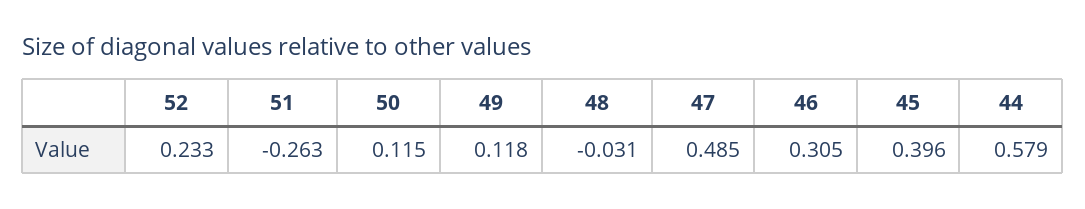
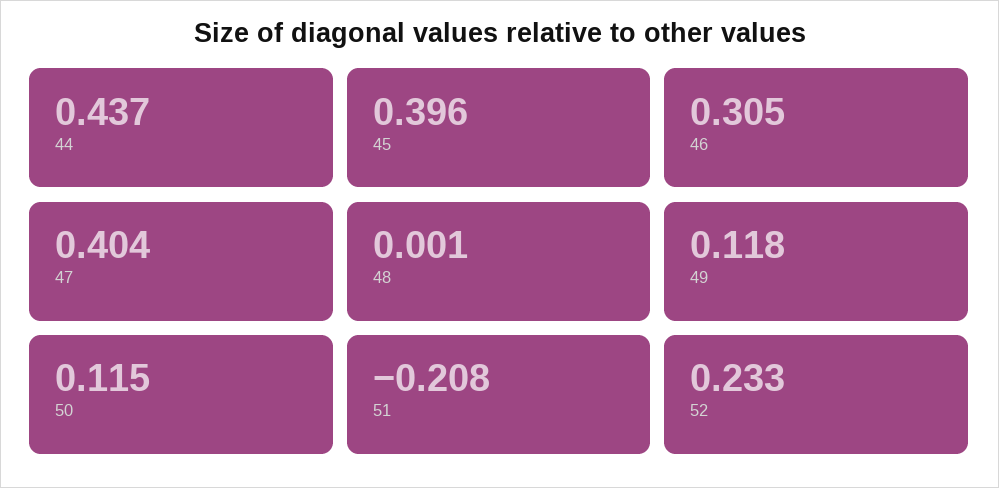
  {
    "52": 0.233,
-   "51": -0.263,
+   "51": -0.208,
    "50": 0.115,
    "49": 0.118,
-   "48": -0.031,
+   "48": 0.001,
-   "47": 0.485,
+   "47": 0.404,
    "46": 0.305,
    "45": 0.396,
-   "44": 0.579
+   "44": 0.437
  }

